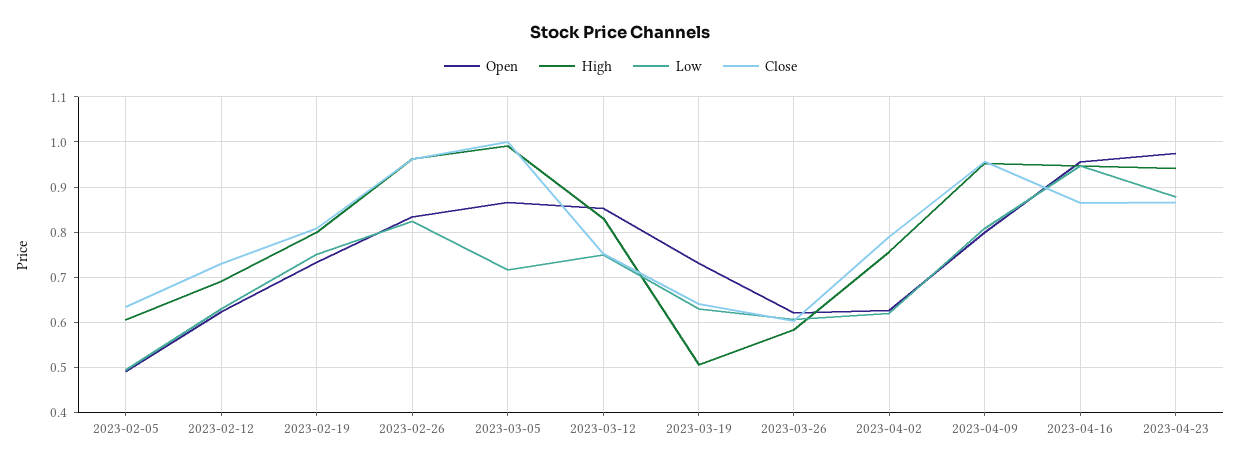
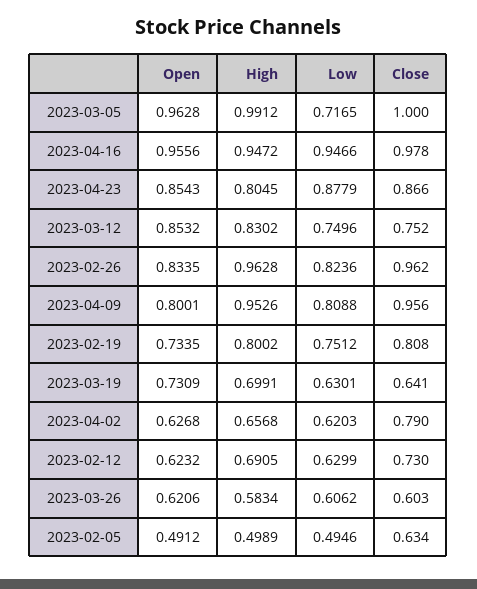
  {
    "Open": {
      "2023-02-05": 0.4912,
      "2023-02-12": 0.6232,
      "2023-02-19": 0.7335,
      "2023-02-26": 0.8335,
-     "2023-03-05": 0.86,
+     "2023-03-05": 0.9628,
      "2023-03-12": 0.8532,
      "2023-03-19": 0.7309,
      "2023-03-26": 0.6206,
      "2023-04-02": 0.6268,
      "2023-04-09": 0.8001,
      "2023-04-16": 0.9556,
-     "2023-04-23": 0.98
+     "2023-04-23": 0.8543
    },
    "High": {
-     "2023-02-05": 0.6,
+     "2023-02-05": 0.4989,
      "2023-02-12": 0.6905,
      "2023-02-19": 0.8002,
      "2023-02-26": 0.9628,
      "2023-03-05": 0.9912,
      "2023-03-12": 0.8302,
-     "2023-03-19": 0.5,
+     "2023-03-19": 0.6991,
      "2023-03-26": 0.5834,
-     "2023-04-02": 0.76,
+     "2023-04-02": 0.6568,
      "2023-04-09": 0.9526,
      "2023-04-16": 0.9472,
-     "2023-04-23": 0.94
+     "2023-04-23": 0.8045
    },
    "Low": {
      "2023-02-05": 0.4946,
      "2023-02-12": 0.6299,
      "2023-02-19": 0.7512,
      "2023-02-26": 0.8236,
      "2023-03-05": 0.7165,
      "2023-03-12": 0.7496,
      "2023-03-19": 0.6301,
      "2023-03-26": 0.6062,
      "2023-04-02": 0.6203,
      "2023-04-09": 0.8088,
      "2023-04-16": 0.9466,
      "2023-04-23": 0.8779
    },
    "Close": {
      "2023-02-05": 0.634,
      "2023-02-12": 0.73,
      "2023-02-19": 0.808,
      "2023-02-26": 0.962,
      "2023-03-05": 1,
      "2023-03-12": 0.752,
      "2023-03-19": 0.641,
      "2023-03-26": 0.603,
      "2023-04-02": 0.79,
      "2023-04-09": 0.956,
-     "2023-04-16": 0.86,
+     "2023-04-16": 0.978,
      "2023-04-23": 0.866
    }
  }

